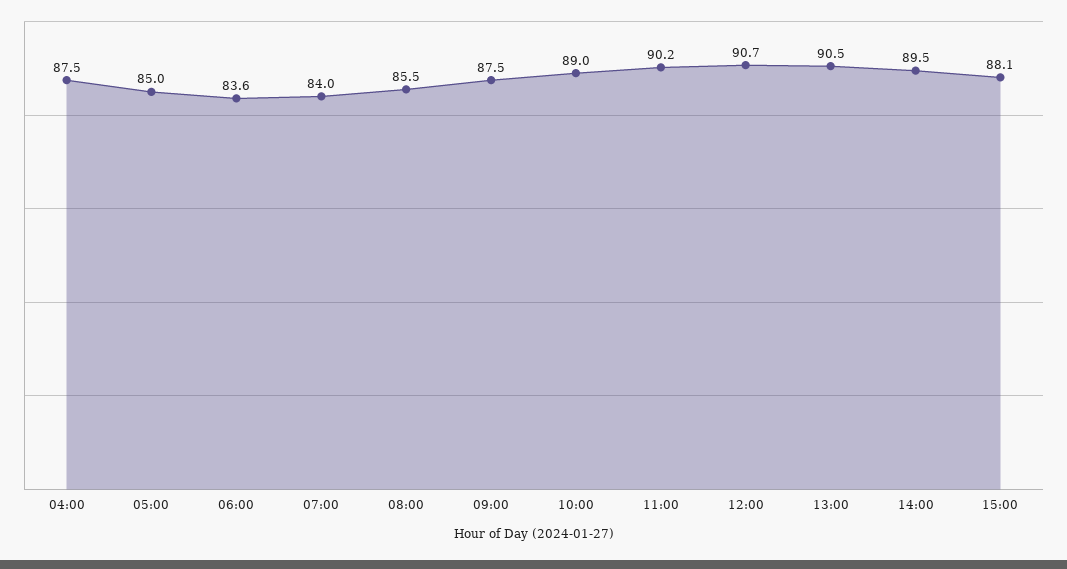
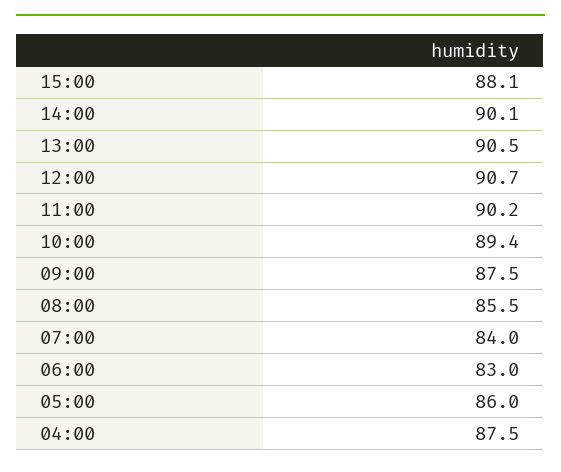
  {
    "04:00": 87.5,
-   "05:00": 85,
+   "05:00": 86,
-   "06:00": 83.6,
+   "06:00": 83,
    "07:00": 84,
    "08:00": 85.5,
    "09:00": 87.5,
-   "10:00": 89,
+   "10:00": 89.4,
    "11:00": 90.2,
    "12:00": 90.7,
    "13:00": 90.5,
-   "14:00": 89.5,
+   "14:00": 90.1,
    "15:00": 88.1
  }

